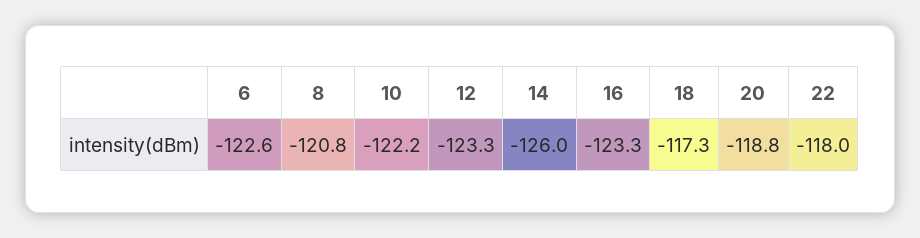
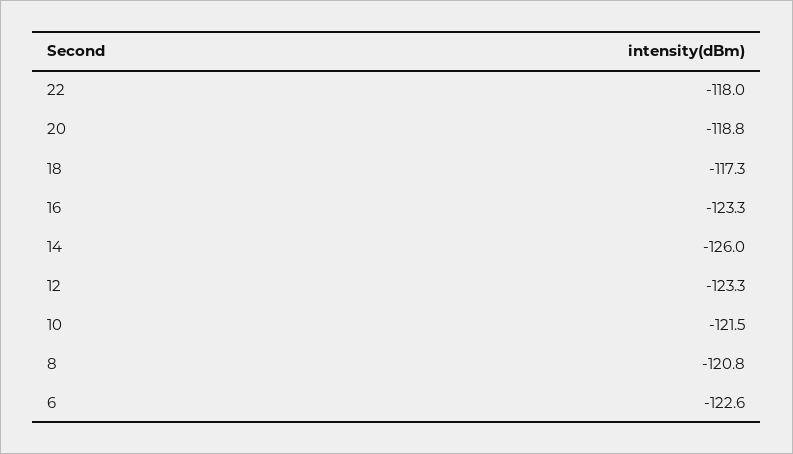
  {
    "6": -122.6,
    "8": -120.8,
-   "10": -122.2,
+   "10": -121.5,
    "12": -123.3,
    "14": -126,
    "16": -123.3,
    "18": -117.3,
    "20": -118.8,
    "22": -118
  }

